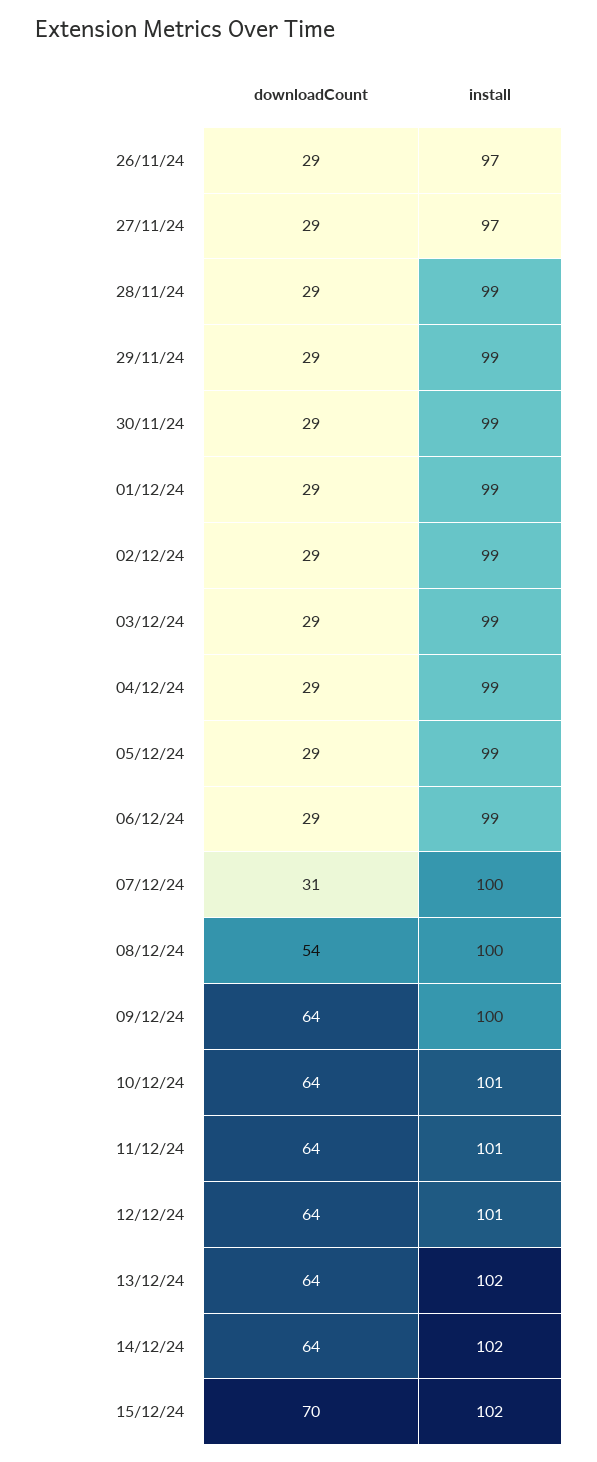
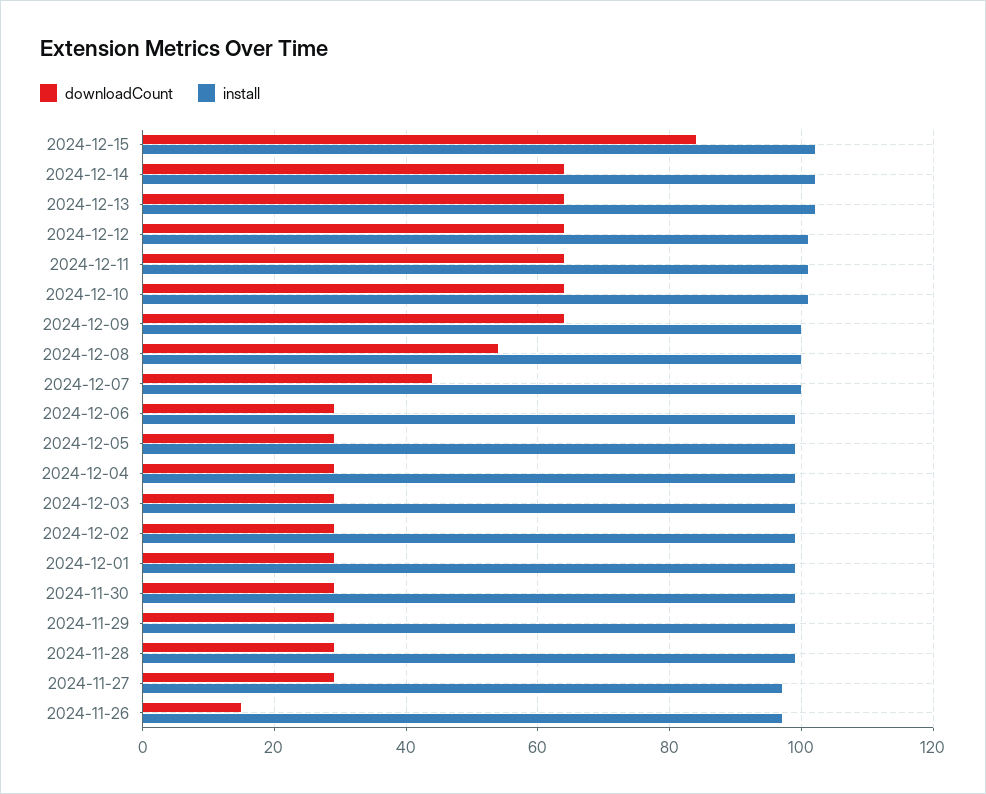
  {
    "downloadCount": {
-     "26/11/24": 29,
+     "26/11/24": 15,
      "27/11/24": 29,
      "28/11/24": 29,
      "29/11/24": 29,
      "30/11/24": 29,
      "01/12/24": 29,
      "02/12/24": 29,
      "03/12/24": 29,
      "04/12/24": 29,
      "05/12/24": 29,
      "06/12/24": 29,
-     "07/12/24": 31,
+     "07/12/24": 45,
      "08/12/24": 54,
      "09/12/24": 64,
      "10/12/24": 64,
      "11/12/24": 64,
      "12/12/24": 64,
      "13/12/24": 64,
      "14/12/24": 64,
-     "15/12/24": 70
+     "15/12/24": 85
    },
    "install": {
      "26/11/24": 97,
      "27/11/24": 97,
      "28/11/24": 99,
      "29/11/24": 99,
      "30/11/24": 99,
      "01/12/24": 99,
      "02/12/24": 99,
      "03/12/24": 99,
      "04/12/24": 99,
      "05/12/24": 99,
      "06/12/24": 99,
      "07/12/24": 100,
      "08/12/24": 100,
      "09/12/24": 100,
      "10/12/24": 101,
      "11/12/24": 101,
      "12/12/24": 101,
      "13/12/24": 102,
      "14/12/24": 102,
      "15/12/24": 102
    }
  }

